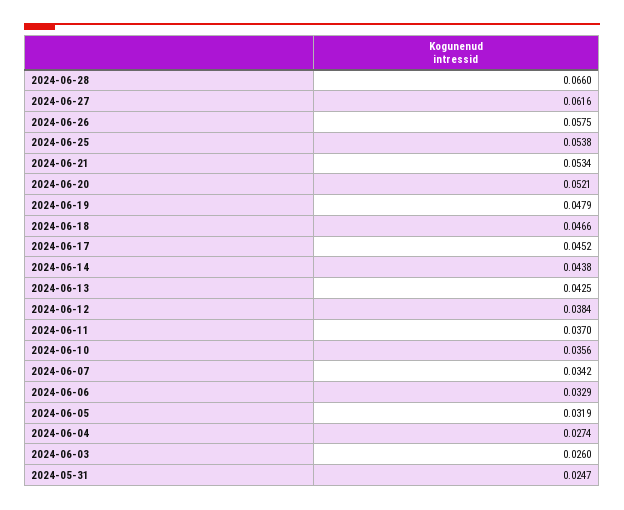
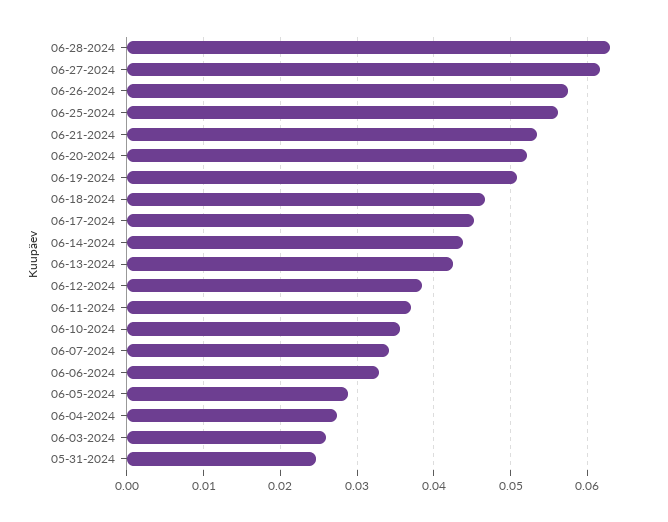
  {
-   "2024-06-28": 0.066,
+   "2024-06-28": 0.063,
    "2024-06-27": 0.0616,
    "2024-06-26": 0.0575,
-   "2024-06-25": 0.0538,
+   "2024-06-25": 0.056,
    "2024-06-21": 0.0534,
    "2024-06-20": 0.0521,
-   "2024-06-19": 0.0479,
+   "2024-06-19": 0.051,
    "2024-06-18": 0.0466,
    "2024-06-17": 0.0452,
    "2024-06-14": 0.0438,
    "2024-06-13": 0.0425,
    "2024-06-12": 0.0384,
    "2024-06-11": 0.037,
    "2024-06-10": 0.0356,
    "2024-06-07": 0.0342,
    "2024-06-06": 0.0329,
-   "2024-06-05": 0.0319,
+   "2024-06-05": 0.029,
    "2024-06-04": 0.0274,
    "2024-06-03": 0.026,
    "2024-05-31": 0.0247
  }

